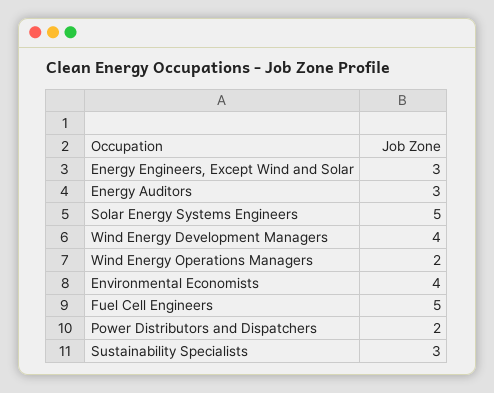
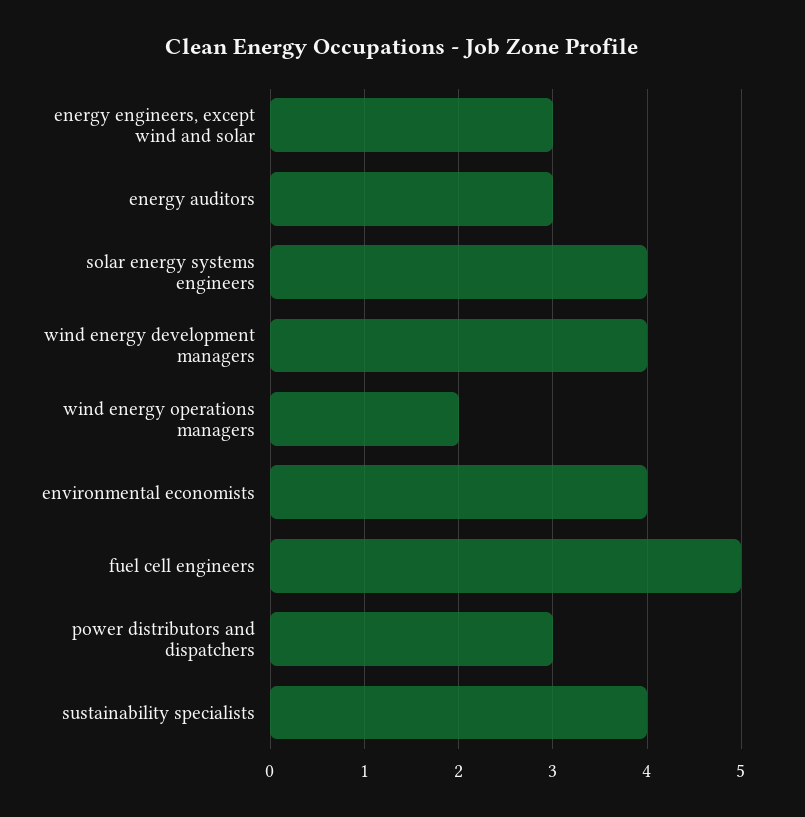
  {
    "Energy Engineers, Except Wind and Solar": 3,
    "Energy Auditors": 3,
-   "Solar Energy Systems Engineers": 5,
+   "Solar Energy Systems Engineers": 4,
    "Wind Energy Development Managers": 4,
    "Wind Energy Operations Managers": 2,
    "Environmental Economists": 4,
    "Fuel Cell Engineers": 5,
-   "Power Distributors and Dispatchers": 2,
+   "Power Distributors and Dispatchers": 3,
-   "Sustainability Specialists": 3
+   "Sustainability Specialists": 4
  }

